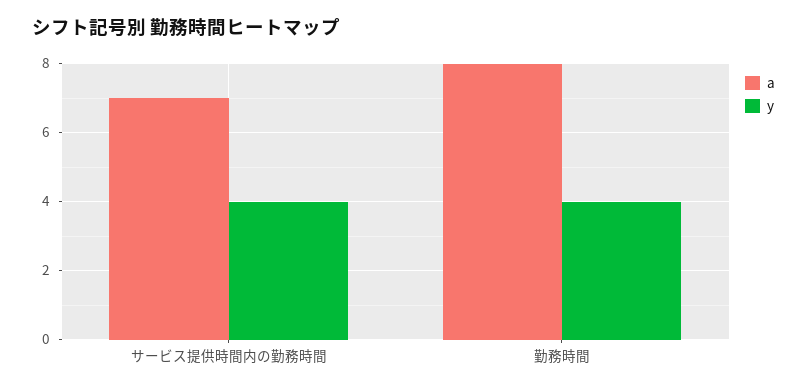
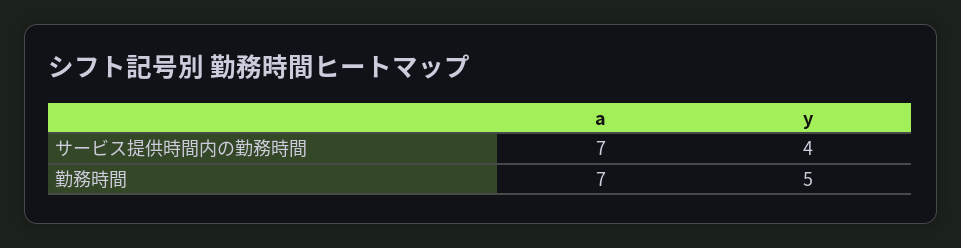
  {
    "a": {
      "サービス提供時間内の勤務時間": 7,
-     "勤務時間": 8
+     "勤務時間": 7
    },
    "y": {
      "サービス提供時間内の勤務時間": 4,
-     "勤務時間": 4
+     "勤務時間": 5
    }
  }

